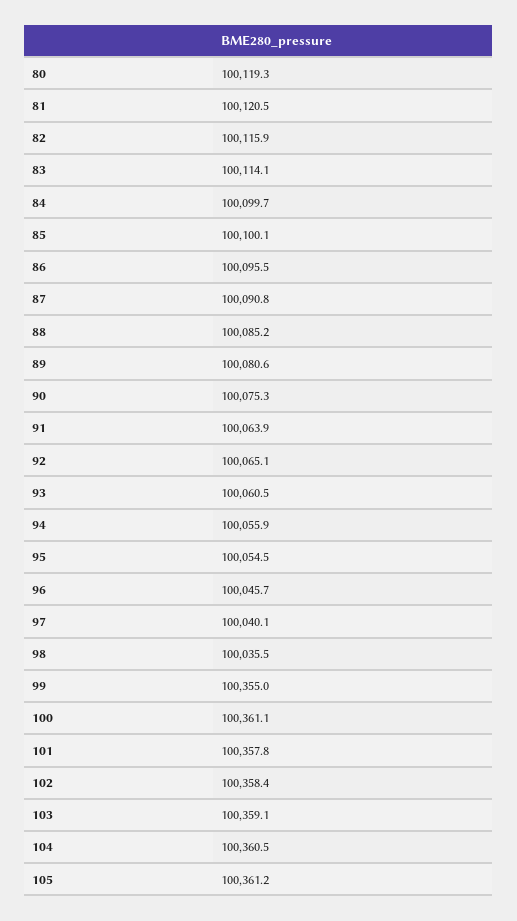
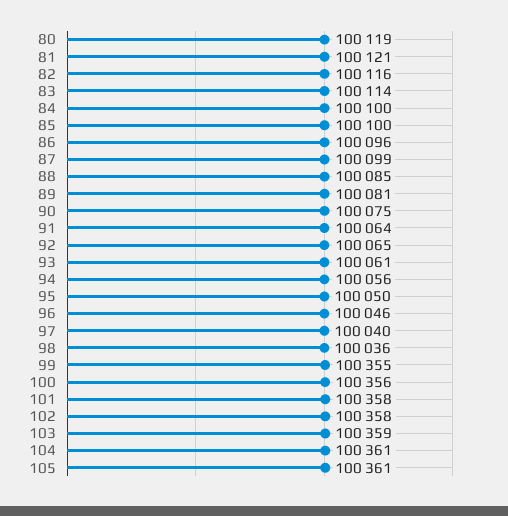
  {
    "80": 100119.3,
    "81": 100120.5,
    "82": 100115.9,
    "83": 100114.1,
    "84": 100099.7,
    "85": 100100.1,
    "86": 100095.5,
-   "87": 100090.8,
+   "87": 100099,
    "88": 100085.2,
    "89": 100080.6,
    "90": 100075.3,
    "91": 100063.9,
    "92": 100065.1,
    "93": 100060.5,
    "94": 100055.9,
-   "95": 100054.5,
+   "95": 100050,
    "96": 100045.7,
    "97": 100040.1,
    "98": 100035.5,
    "99": 100355,
-   "100": 100361.1,
+   "100": 100356,
    "101": 100357.8,
    "102": 100358.4,
    "103": 100359.1,
    "104": 100360.5,
    "105": 100361.2
  }

